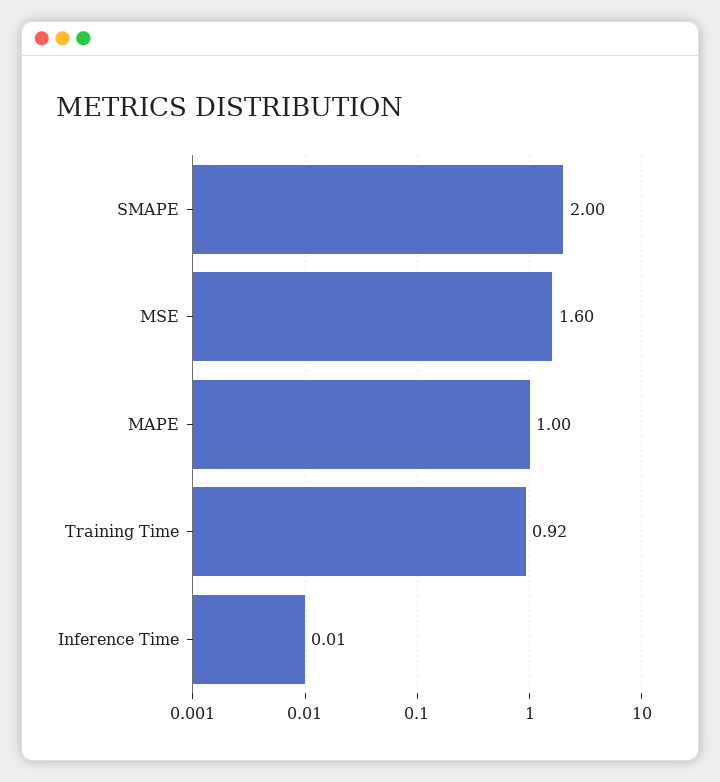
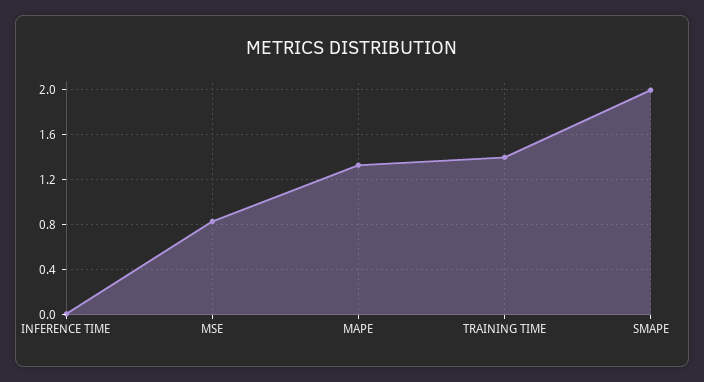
  {
    "SMAPE": 2,
-   "MSE": 1.6,
+   "MSE": 0.8,
-   "MAPE": 1,
+   "MAPE": 1.3,
-   "Training Time": 0.92,
+   "Training Time": 1.4,
    "Inference Time": 0.01
  }

